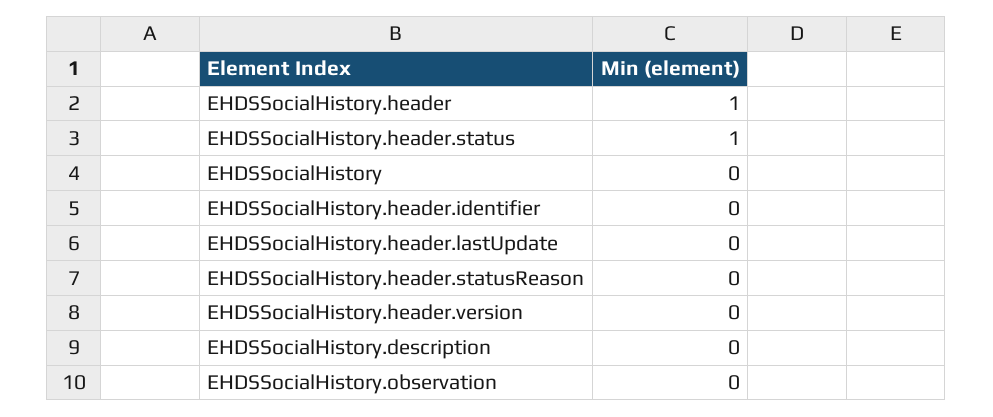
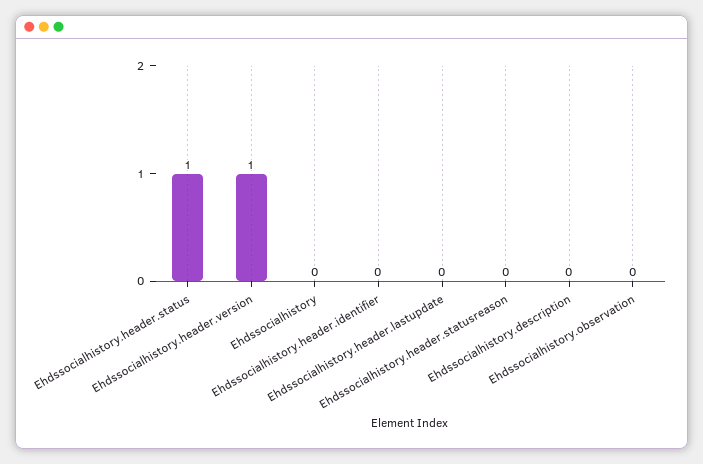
  {
-   "EHDSSocialHistory.header": 1,
    "EHDSSocialHistory.header.status": 1,
    "EHDSSocialHistory": 0,
    "EHDSSocialHistory.header.identifier": 0,
    "EHDSSocialHistory.header.lastUpdate": 0,
    "EHDSSocialHistory.header.statusReason": 0,
-   "EHDSSocialHistory.header.version": 0,
+   "EHDSSocialHistory.header.version": 1,
    "EHDSSocialHistory.description": 0,
    "EHDSSocialHistory.observation": 0
  }

